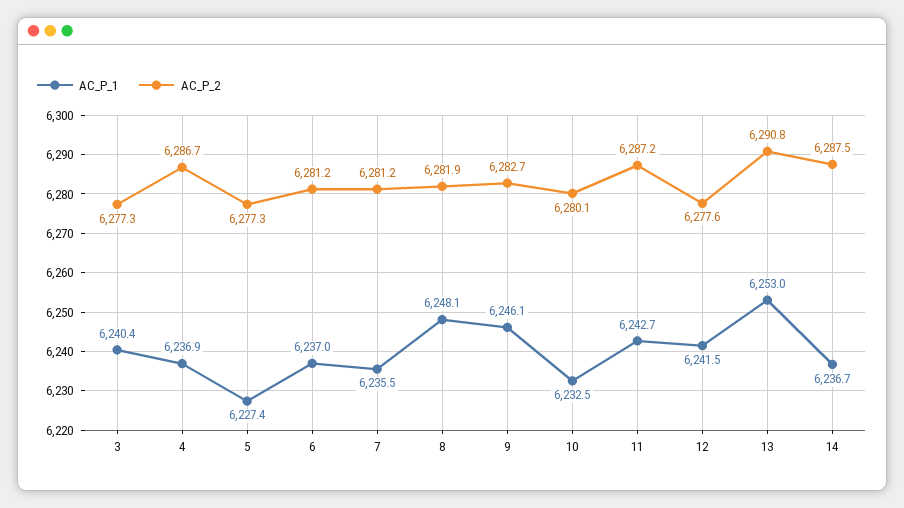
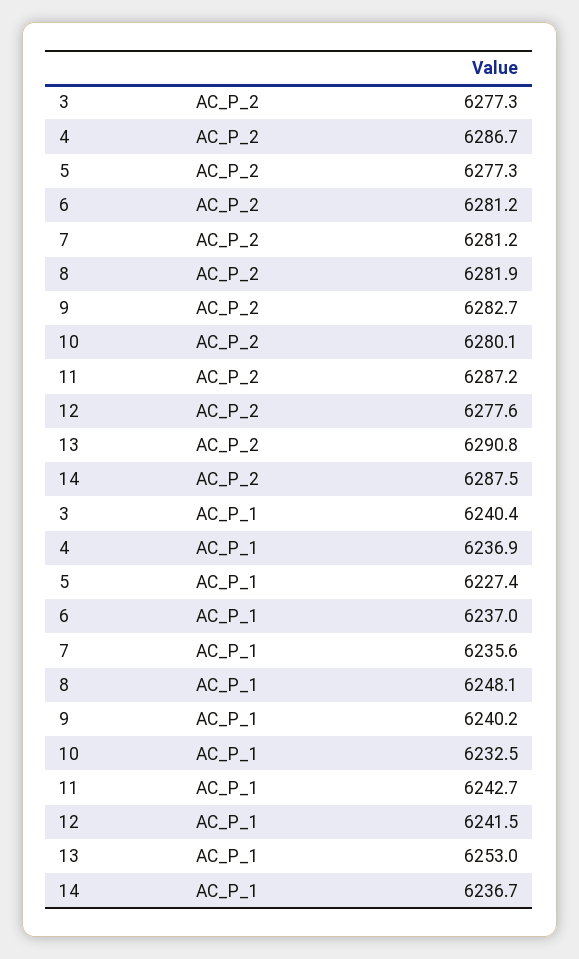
  {
    "AC_P_1": {
      "3": 6240.4,
      "4": 6236.9,
      "5": 6227.4,
      "6": 6237,
-     "7": 6235.5,
+     "7": 6235.6,
      "8": 6248.1,
-     "9": 6246.1,
+     "9": 6240.2,
      "10": 6232.5,
      "11": 6242.7,
      "12": 6241.5,
      "13": 6253,
      "14": 6236.7
    },
    "AC_P_2": {
      "3": 6277.3,
      "4": 6286.7,
      "5": 6277.3,
      "6": 6281.2,
      "7": 6281.2,
      "8": 6281.9,
      "9": 6282.7,
      "10": 6280.1,
      "11": 6287.2,
      "12": 6277.6,
      "13": 6290.8,
      "14": 6287.5
    }
  }

